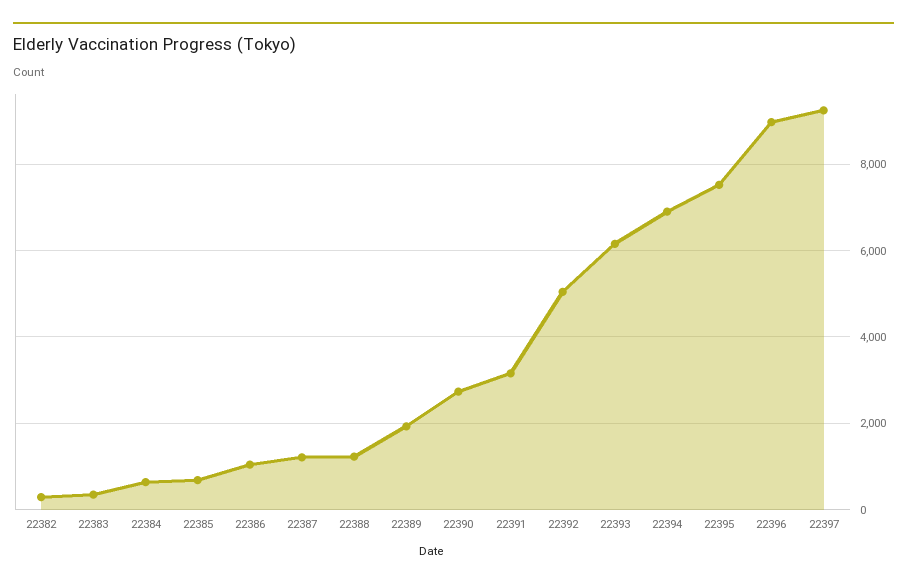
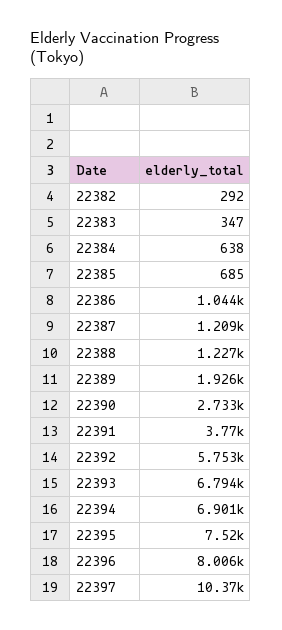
  {
    "22382": 292,
    "22383": 347,
    "22384": 638,
    "22385": 685,
    "22386": 1044,
    "22387": 1209,
    "22388": 1227,
    "22389": 1926,
    "22390": 2733,
-   "22391": 3200,
+   "22391": 3770,
-   "22392": 5000,
+   "22392": 5753,
-   "22393": 6200,
+   "22393": 6794,
    "22394": 6901,
    "22395": 7520,
-   "22396": 9000,
+   "22396": 8006,
-   "22397": 9200
+   "22397": 10370
  }

